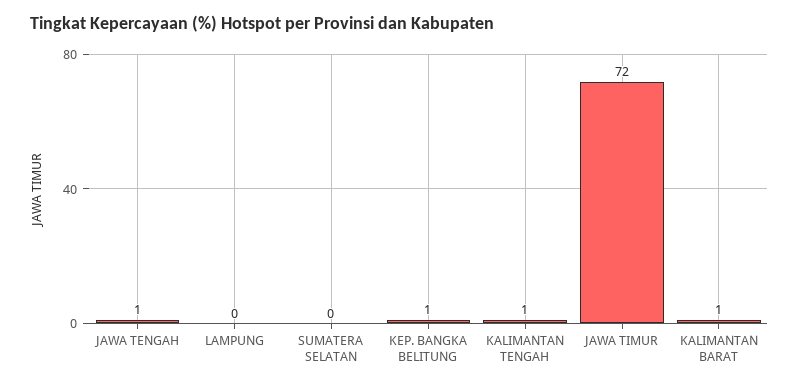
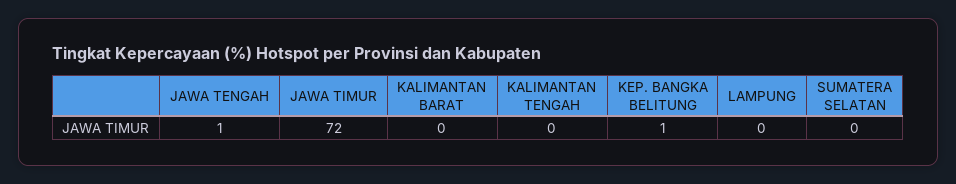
  {
    "JAWA TENGAH": 1,
    "LAMPUNG": 0,
    "SUMATERA SELATAN": 0,
    "KEP. BANGKA BELITUNG": 1,
-   "KALIMANTAN TENGAH": 1,
+   "KALIMANTAN TENGAH": 0,
    "JAWA TIMUR": 72,
-   "KALIMANTAN BARAT": 1
+   "KALIMANTAN BARAT": 0
  }

